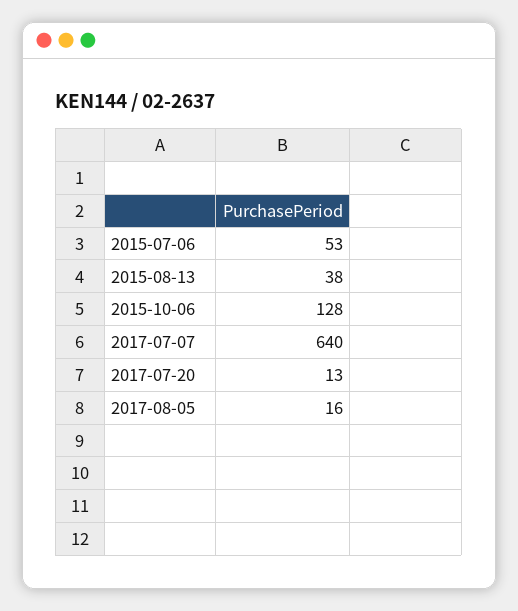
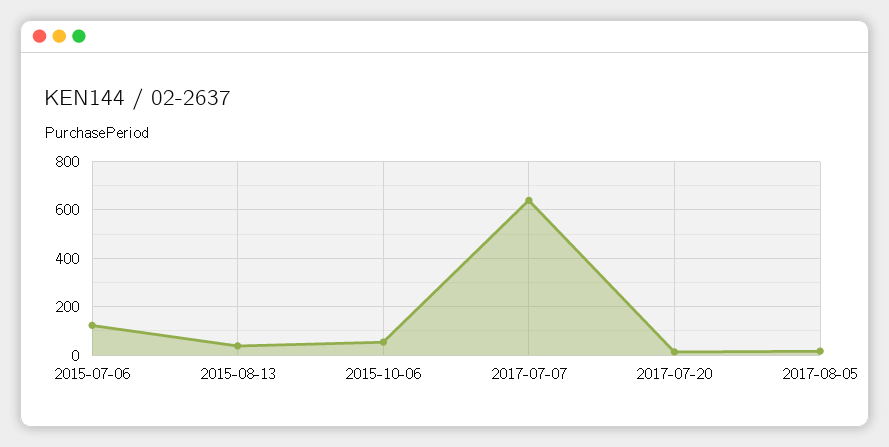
  {
-   "2015-07-06": 53,
+   "2015-07-06": 125,
    "2015-08-13": 38,
-   "2015-10-06": 128,
+   "2015-10-06": 50,
    "2017-07-07": 640,
    "2017-07-20": 13,
    "2017-08-05": 16
  }

